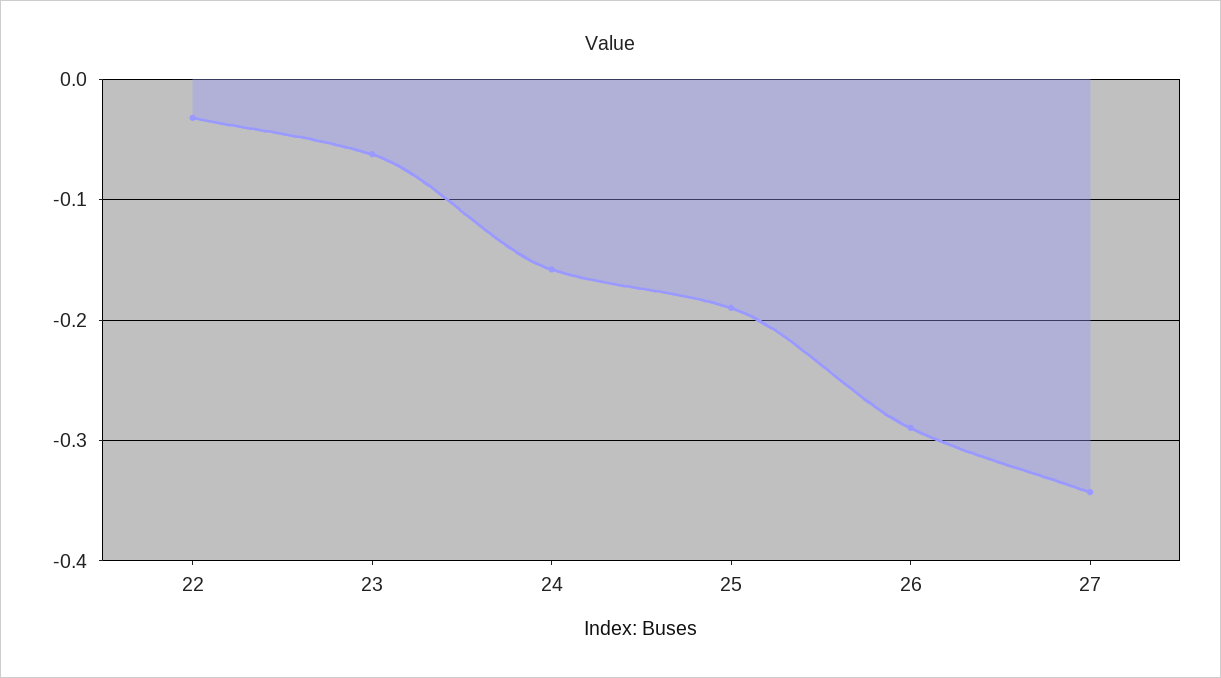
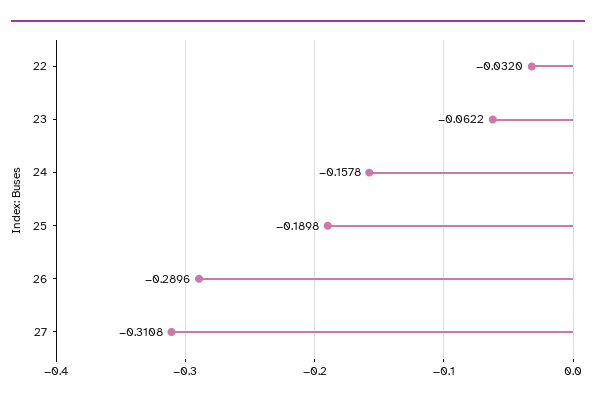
  {
    "22": -0.032,
    "23": -0.0622,
    "24": -0.1578,
    "25": -0.1898,
    "26": -0.2896,
-   "27": -0.34
+   "27": -0.3108
  }

